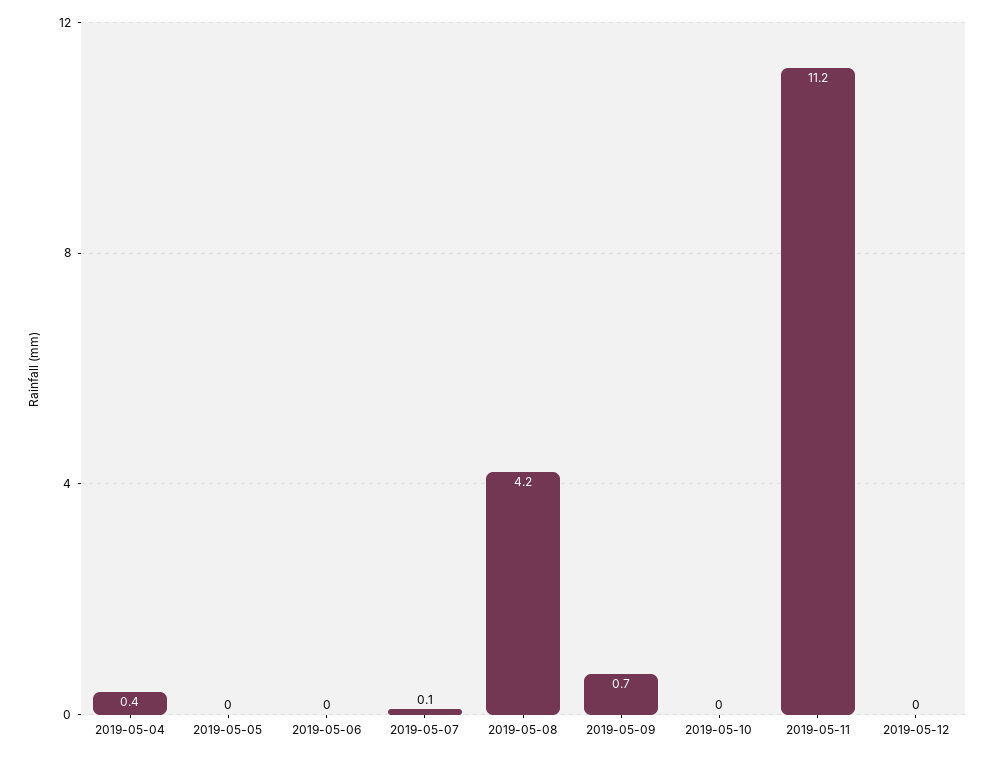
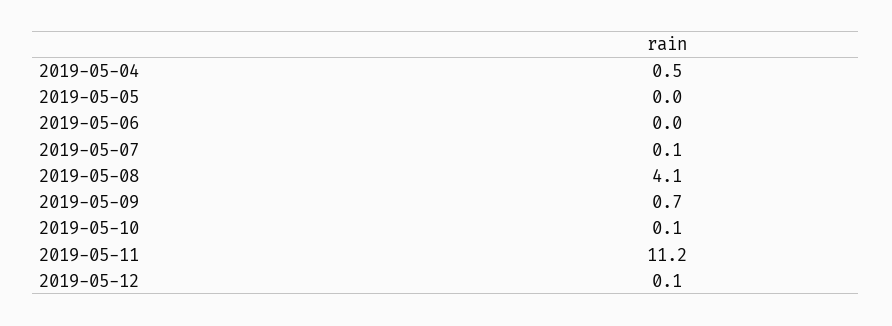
  {
-   "2019-05-04": 0.4,
+   "2019-05-04": 0.5,
    "2019-05-05": 0,
    "2019-05-06": 0,
    "2019-05-07": 0.1,
-   "2019-05-08": 4.2,
+   "2019-05-08": 4.1,
    "2019-05-09": 0.7,
-   "2019-05-10": 0,
+   "2019-05-10": 0.1,
    "2019-05-11": 11.2,
-   "2019-05-12": 0
+   "2019-05-12": 0.1
  }

